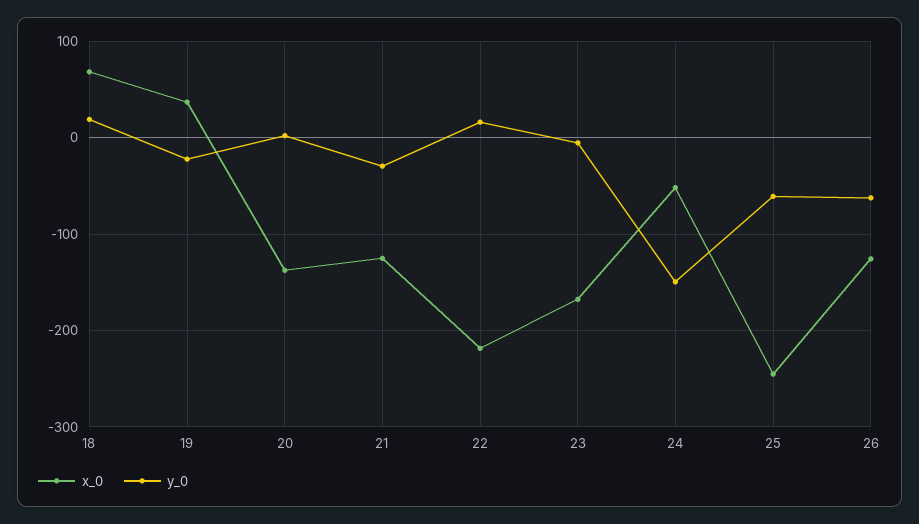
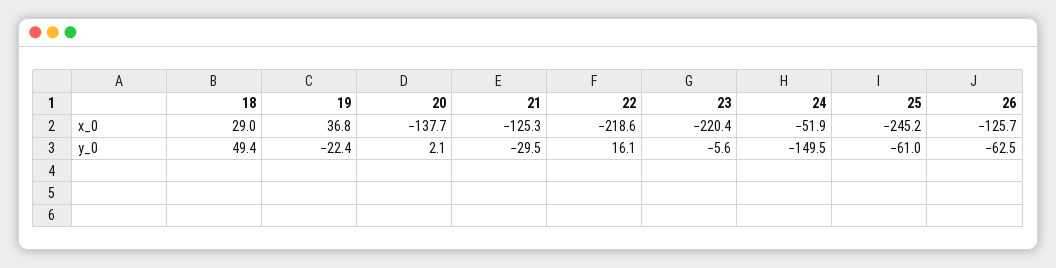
  {
    "x_0": {
-     "18": 70,
+     "18": 29,
      "19": 36.8,
      "20": -137.7,
      "21": -125.3,
      "22": -218.6,
-     "23": -170,
+     "23": -220.4,
      "24": -51.9,
      "25": -245.2,
      "26": -125.7
    },
    "y_0": {
-     "18": 20,
+     "18": 49.4,
      "19": -22.4,
      "20": 2.1,
      "21": -29.5,
      "22": 16.1,
      "23": -5.6,
      "24": -149.5,
      "25": -61,
      "26": -62.5
    }
  }

